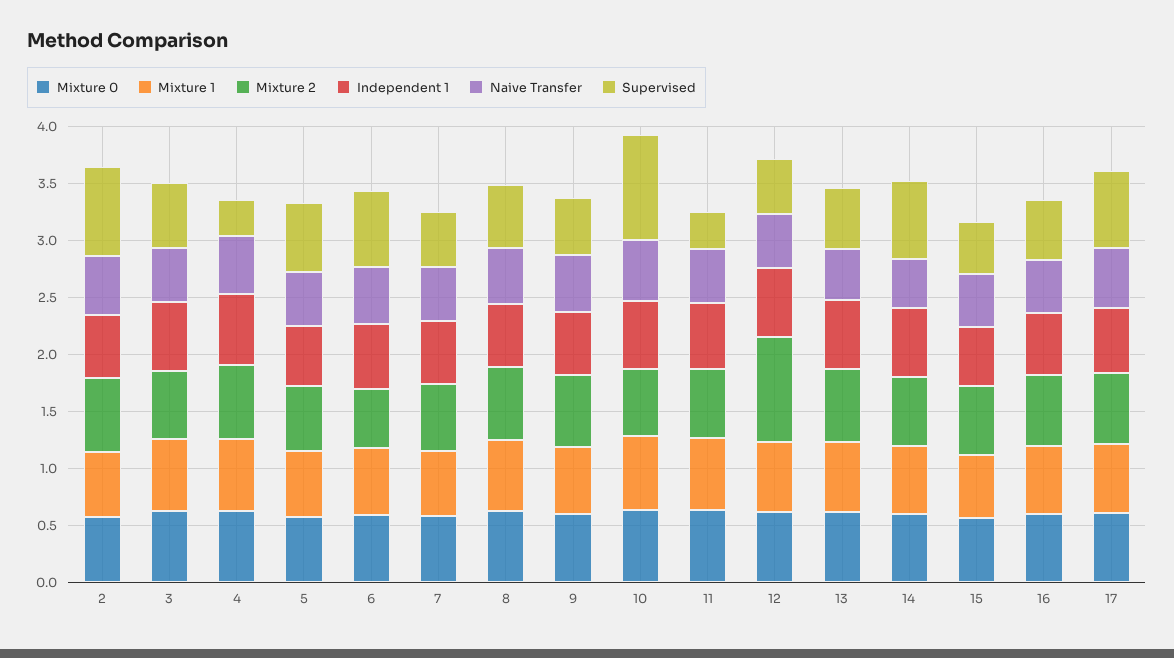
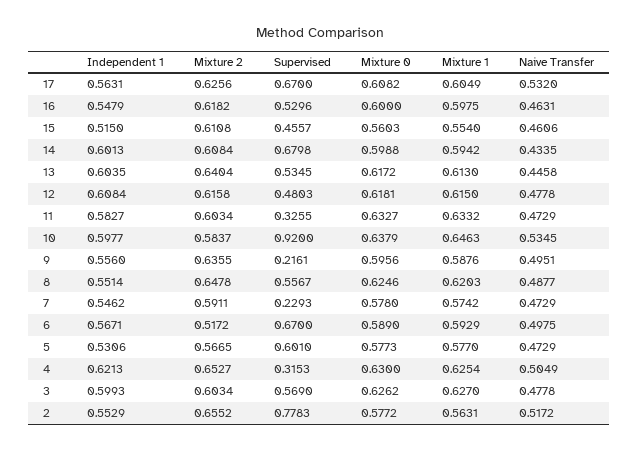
  {
    "Mixture 0": {
      "2": 0.5772,
      "3": 0.6262,
      "4": 0.63,
      "5": 0.5773,
      "6": 0.589,
      "7": 0.578,
      "8": 0.6246,
      "9": 0.5956,
      "10": 0.6379,
      "11": 0.6327,
      "12": 0.6181,
      "13": 0.6172,
      "14": 0.5988,
      "15": 0.5603,
      "16": 0.6,
      "17": 0.6082
    },
    "Mixture 1": {
      "2": 0.5631,
      "3": 0.627,
      "4": 0.6254,
      "5": 0.577,
      "6": 0.5929,
      "7": 0.5742,
      "8": 0.6203,
      "9": 0.5876,
      "10": 0.6463,
      "11": 0.6332,
      "12": 0.615,
      "13": 0.613,
      "14": 0.5942,
      "15": 0.554,
      "16": 0.5975,
      "17": 0.6049
    },
    "Mixture 2": {
      "2": 0.6552,
      "3": 0.6034,
      "4": 0.6527,
      "5": 0.5665,
      "6": 0.5172,
      "7": 0.5911,
      "8": 0.6478,
      "9": 0.6355,
      "10": 0.5837,
      "11": 0.6034,
-     "12": 0.9,
+     "12": 0.6158,
      "13": 0.6404,
      "14": 0.6084,
      "15": 0.6108,
      "16": 0.6182,
      "17": 0.6256
    },
    "Independent 1": {
      "2": 0.5529,
      "3": 0.5993,
      "4": 0.6213,
      "5": 0.5306,
      "6": 0.5671,
      "7": 0.5462,
      "8": 0.5514,
      "9": 0.556,
      "10": 0.5977,
      "11": 0.5827,
      "12": 0.6084,
      "13": 0.6035,
      "14": 0.6013,
      "15": 0.515,
      "16": 0.5479,
      "17": 0.5631
    },
    "Naive Transfer": {
      "2": 0.5172,
      "3": 0.4778,
      "4": 0.5049,
      "5": 0.4729,
      "6": 0.4975,
      "7": 0.4729,
      "8": 0.4877,
      "9": 0.4951,
      "10": 0.5345,
      "11": 0.4729,
      "12": 0.4778,
      "13": 0.4458,
      "14": 0.4335,
      "15": 0.4606,
      "16": 0.4631,
      "17": 0.532
    },
    "Supervised": {
      "2": 0.7783,
      "3": 0.569,
      "4": 0.3153,
      "5": 0.601,
      "6": 0.67,
-     "7": 0.5,
+     "7": 0.2293,
      "8": 0.5567,
-     "9": 0.5,
+     "9": 0.2161,
      "10": 0.92,
      "11": 0.3255,
      "12": 0.4803,
      "13": 0.5345,
      "14": 0.6798,
      "15": 0.4557,
      "16": 0.5296,
      "17": 0.67
    }
  }

